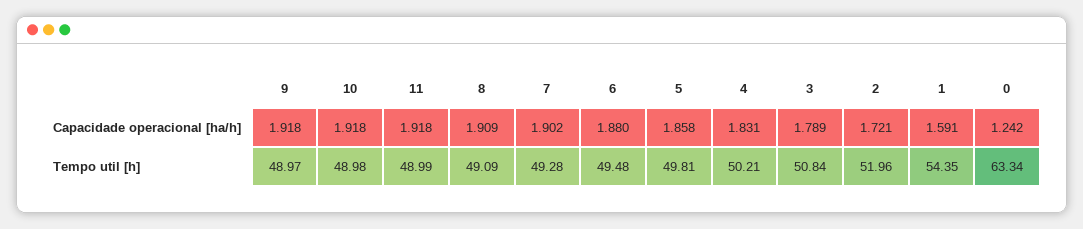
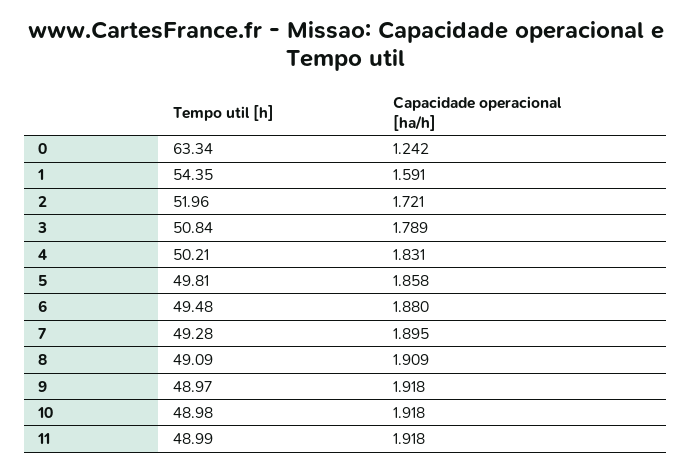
  {
    "9": {
      "Capacidade operacional [ha/h]": 1.918,
      "Tempo util [h]": 48.97
    },
    "10": {
      "Capacidade operacional [ha/h]": 1.918,
      "Tempo util [h]": 48.98
    },
    "11": {
      "Capacidade operacional [ha/h]": 1.918,
      "Tempo util [h]": 48.99
    },
    "8": {
      "Capacidade operacional [ha/h]": 1.909,
      "Tempo util [h]": 49.09
    },
    "7": {
-     "Capacidade operacional [ha/h]": 1.902,
+     "Capacidade operacional [ha/h]": 1.895,
      "Tempo util [h]": 49.28
    },
    "6": {
      "Capacidade operacional [ha/h]": 1.88,
      "Tempo util [h]": 49.48
    },
    "5": {
      "Capacidade operacional [ha/h]": 1.858,
      "Tempo util [h]": 49.81
    },
    "4": {
      "Capacidade operacional [ha/h]": 1.831,
      "Tempo util [h]": 50.21
    },
    "3": {
      "Capacidade operacional [ha/h]": 1.789,
      "Tempo util [h]": 50.84
    },
    "2": {
      "Capacidade operacional [ha/h]": 1.721,
      "Tempo util [h]": 51.96
    },
    "1": {
      "Capacidade operacional [ha/h]": 1.591,
      "Tempo util [h]": 54.35
    },
    "0": {
      "Capacidade operacional [ha/h]": 1.242,
      "Tempo util [h]": 63.34
    }
  }

